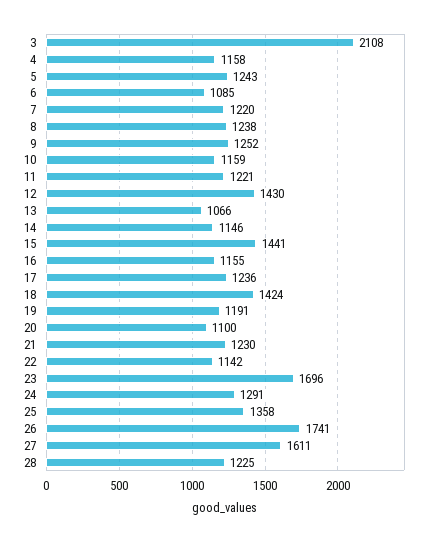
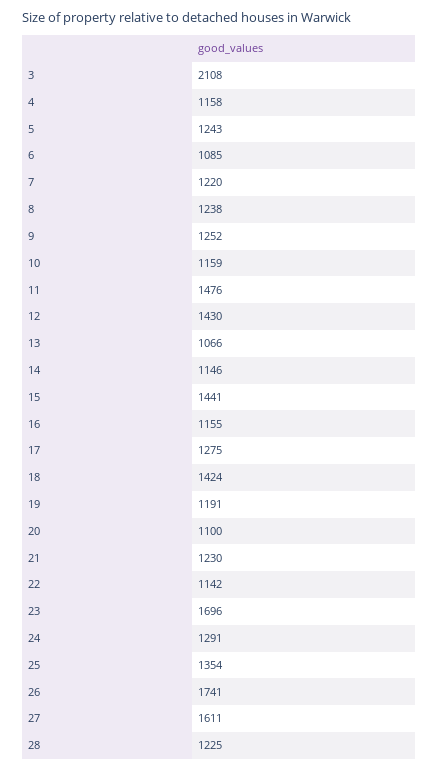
  {
    "3": 2108,
    "4": 1158,
    "5": 1243,
    "6": 1085,
    "7": 1220,
    "8": 1238,
    "9": 1252,
    "10": 1159,
-   "11": 1221,
+   "11": 1476,
    "12": 1430,
    "13": 1066,
    "14": 1146,
    "15": 1441,
    "16": 1155,
-   "17": 1236,
+   "17": 1275,
    "18": 1424,
    "19": 1191,
    "20": 1100,
    "21": 1230,
    "22": 1142,
    "23": 1696,
    "24": 1291,
-   "25": 1358,
+   "25": 1354,
    "26": 1741,
    "27": 1611,
    "28": 1225
  }

